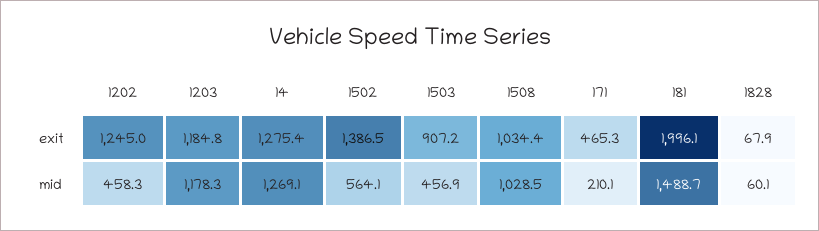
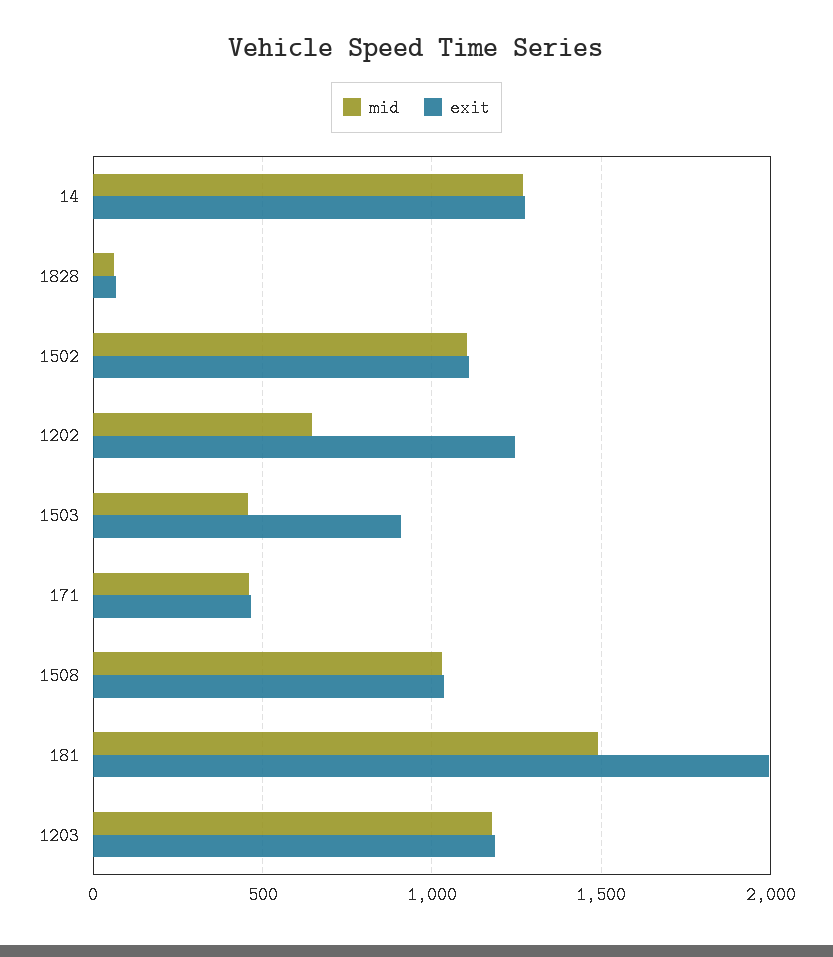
  {
    "exit": {
      "1202": 1245,
      "1203": 1184.8,
      "14": 1275.4,
-     "1502": 1386.5,
+     "1502": 1100,
      "1503": 907.2,
      "1508": 1034.4,
      "171": 465.3,
      "181": 1996.1,
      "1828": 67.9
    },
    "mid": {
-     "1202": 458.3,
+     "1202": 650,
      "1203": 1178.3,
      "14": 1269.1,
-     "1502": 564.1,
+     "1502": 1100,
      "1503": 456.9,
      "1508": 1028.5,
-     "171": 210.1,
+     "171": 450,
      "181": 1488.7,
      "1828": 60.1
    }
  }

